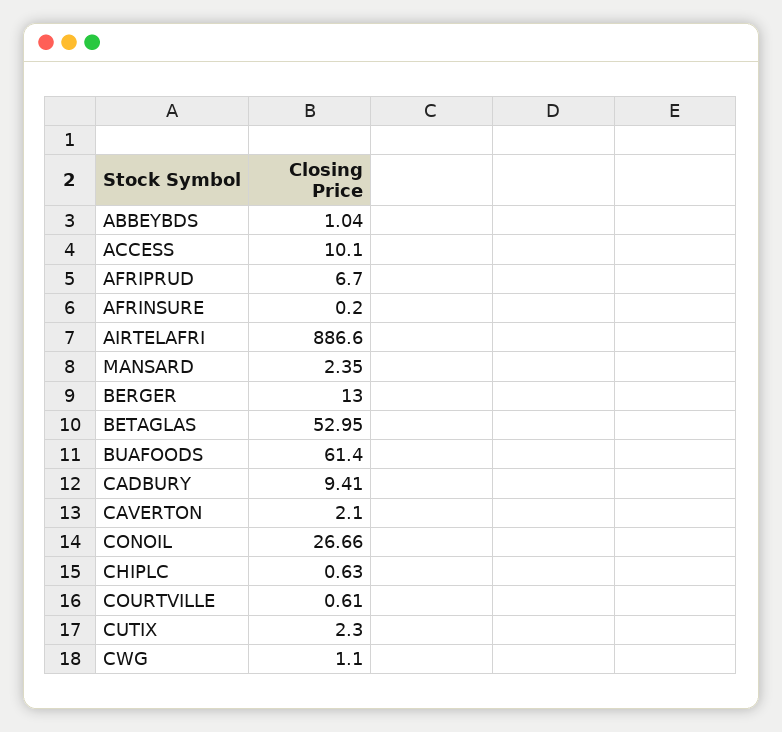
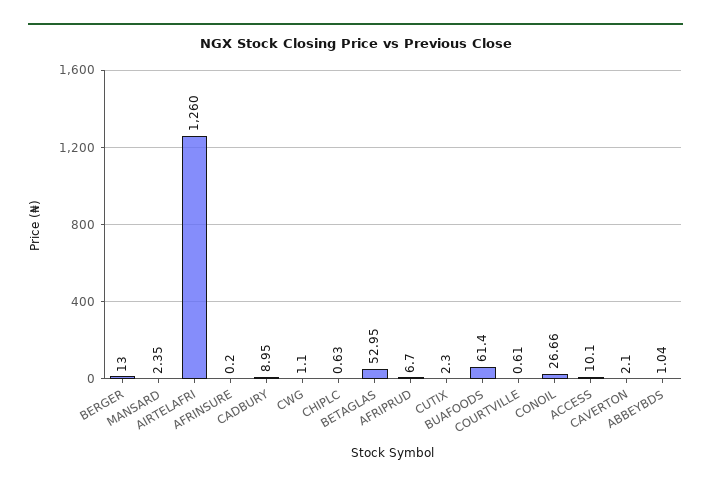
  {
    "ABBEYBDS": 1.04,
    "ACCESS": 10.1,
    "AFRIPRUD": 6.7,
    "AFRINSURE": 0.2,
-   "AIRTELAFRI": 886.6,
+   "AIRTELAFRI": 1260,
    "MANSARD": 2.35,
    "BERGER": 13,
    "BETAGLAS": 52.95,
    "BUAFOODS": 61.4,
-   "CADBURY": 9.41,
+   "CADBURY": 8.95,
    "CAVERTON": 2.1,
    "CONOIL": 26.66,
    "CHIPLC": 0.63,
    "COURTVILLE": 0.61,
    "CUTIX": 2.3,
    "CWG": 1.1
  }

